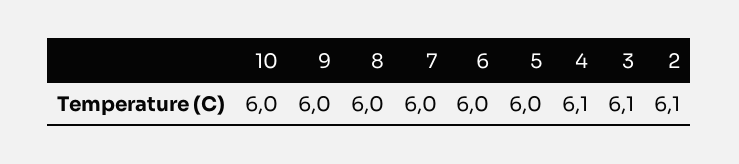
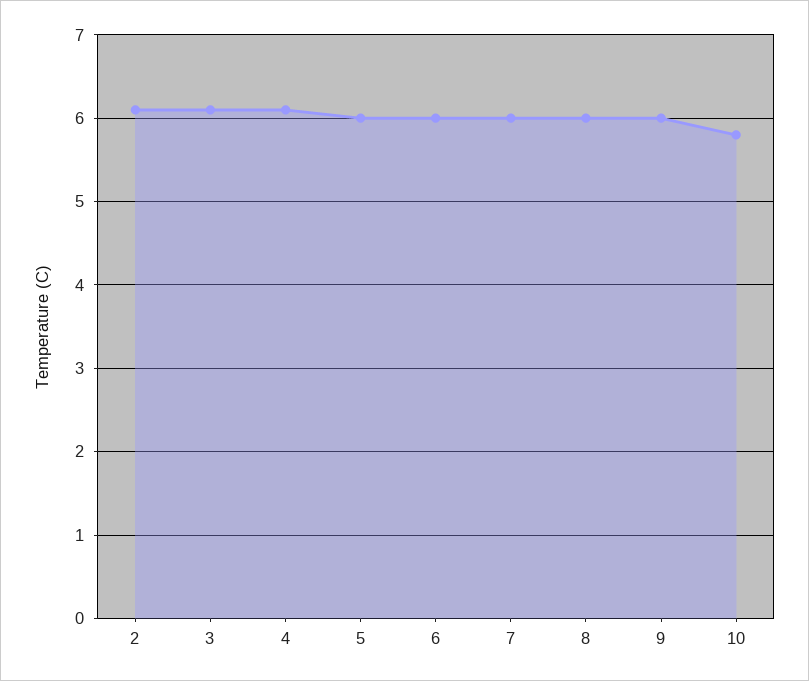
  {
-   "10": 6,
+   "10": 5.8,
    "9": 6,
    "8": 6,
    "7": 6,
    "6": 6,
    "5": 6,
    "4": 6.1,
    "3": 6.1,
    "2": 6.1
  }

